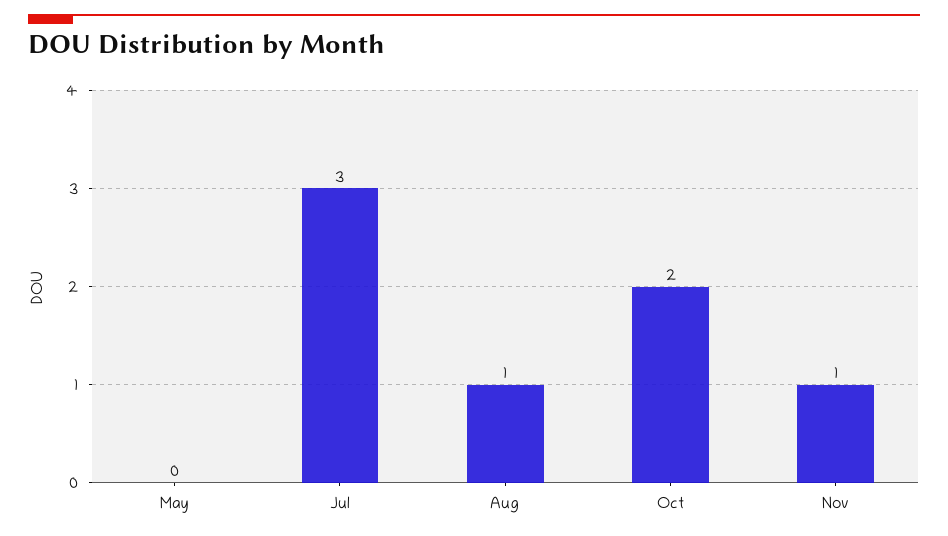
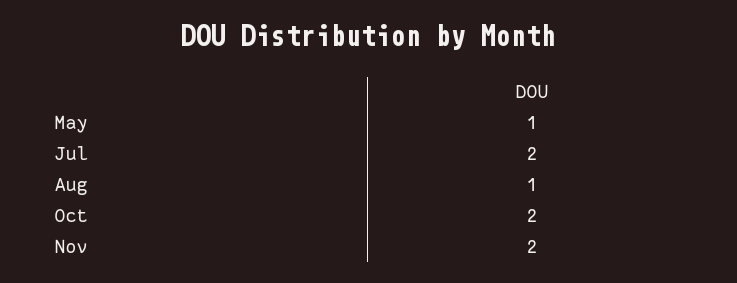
  {
-   "May": 0,
+   "May": 1,
-   "Jul": 3,
+   "Jul": 2,
    "Aug": 1,
    "Oct": 2,
-   "Nov": 1
+   "Nov": 2
  }

